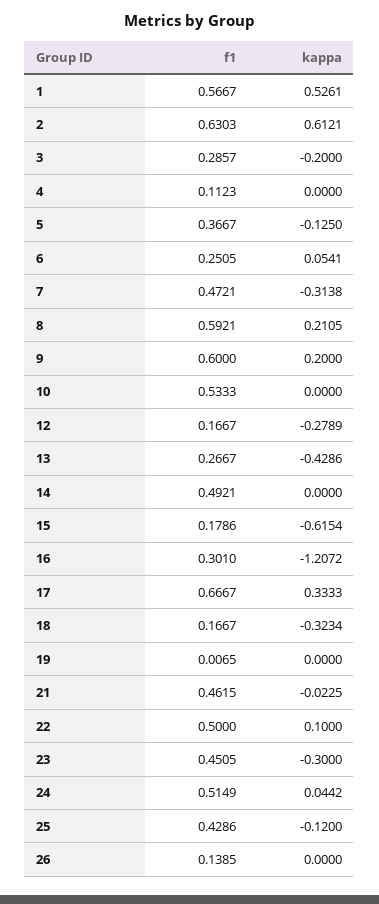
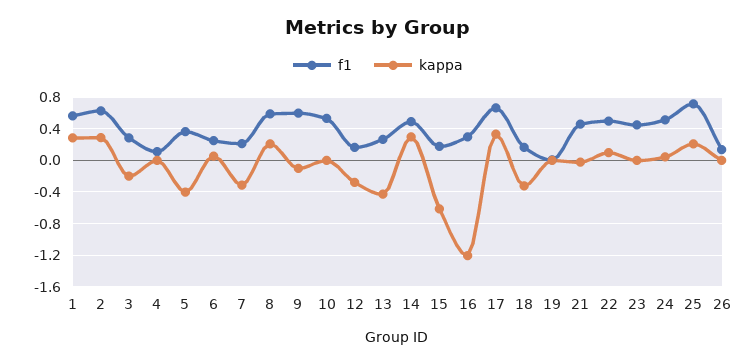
  {
    "f1": {
      "1": 0.5667,
      "2": 0.6303,
      "3": 0.2857,
      "4": 0.1123,
      "5": 0.3667,
      "6": 0.2505,
-     "7": 0.4721,
+     "7": 0.2,
      "8": 0.5921,
      "9": 0.6,
      "10": 0.5333,
      "12": 0.1667,
      "13": 0.2667,
      "14": 0.4921,
      "15": 0.1786,
      "16": 0.301,
      "17": 0.6667,
      "18": 0.1667,
      "19": 0.0065,
      "21": 0.4615,
      "22": 0.5,
      "23": 0.4505,
      "24": 0.5149,
-     "25": 0.4286,
+     "25": 0.7,
      "26": 0.1385
    },
    "kappa": {
-     "1": 0.5261,
+     "1": 0.3,
-     "2": 0.6121,
+     "2": 0.3,
      "3": -0.2,
      "4": 0,
-     "5": -0.125,
+     "5": -0.4,
      "6": 0.0541,
      "7": -0.3138,
      "8": 0.2105,
-     "9": 0.2,
+     "9": -0.1,
      "10": 0,
      "12": -0.2789,
      "13": -0.4286,
-     "14": 0,
+     "14": 0.3,
      "15": -0.6154,
      "16": -1.2072,
      "17": 0.3333,
      "18": -0.3234,
      "19": 0,
      "21": -0.0225,
      "22": 0.1,
-     "23": -0.3,
+     "23": 0,
      "24": 0.0442,
-     "25": -0.12,
+     "25": 0.2,
      "26": 0
    }
  }

